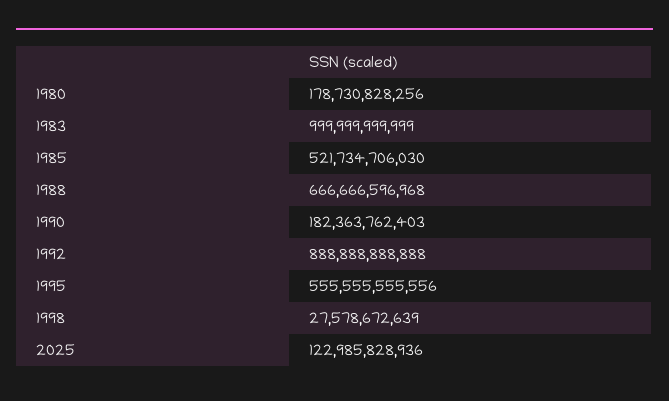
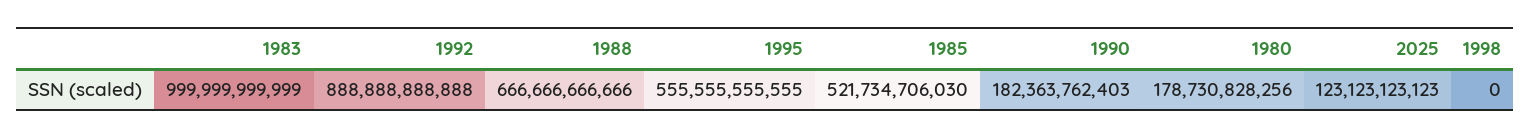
  {
    "1980": 178730828256,
    "1983": 999999999999,
    "1985": 521734706030,
-   "1988": 666666596968,
+   "1988": 666666666666,
    "1990": 182363762403,
    "1992": 888888888888,
-   "1995": 555555555556,
+   "1995": 555555555555,
-   "1998": 27578672639,
+   "1998": 0,
-   "2025": 122985828936
+   "2025": 123123123123
  }

